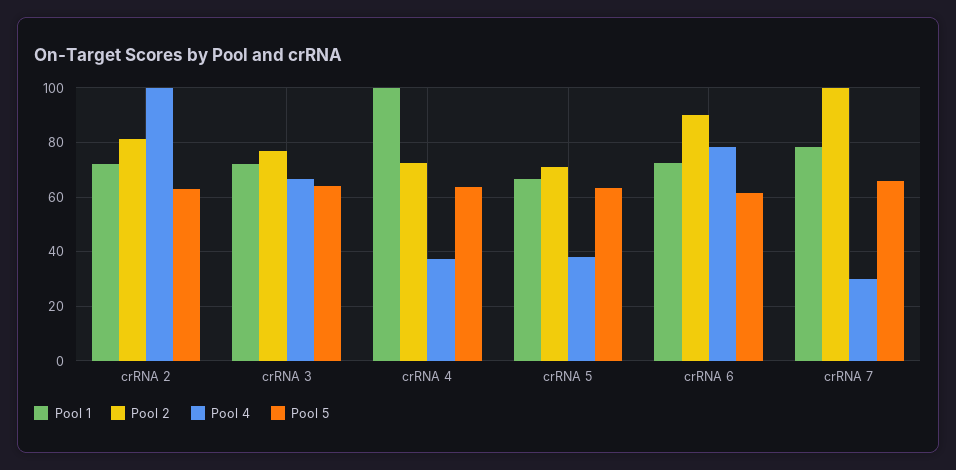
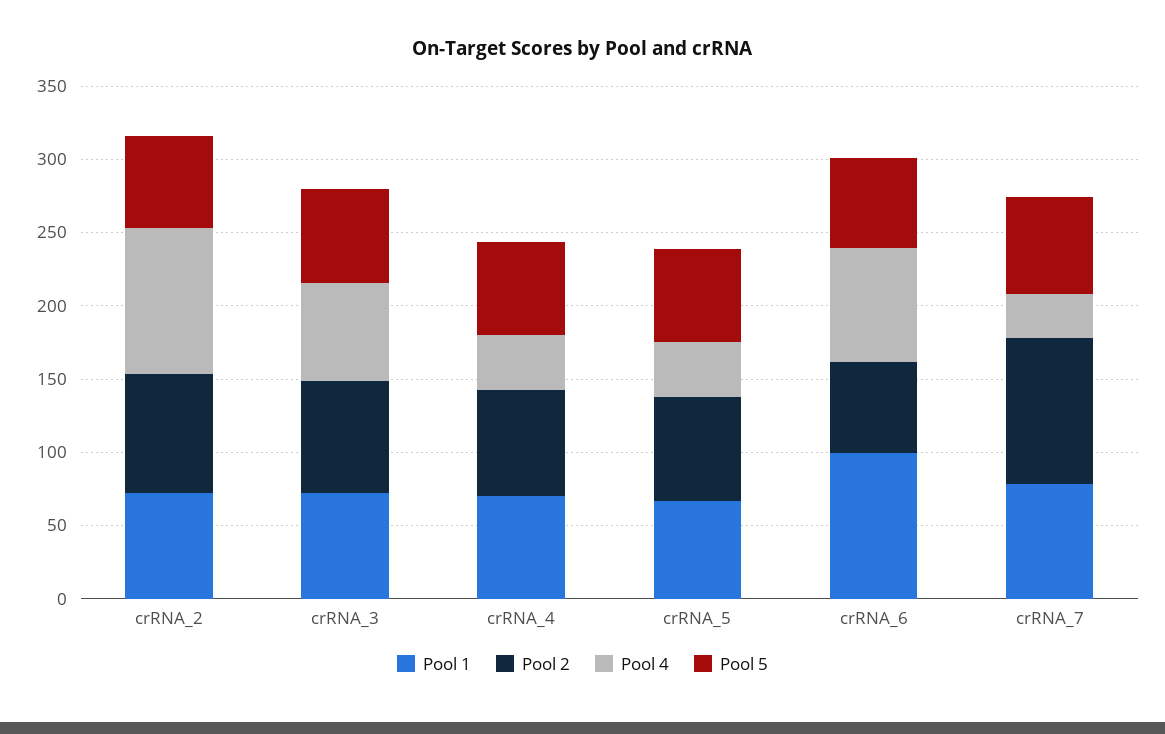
  {
    "Pool 1": {
      "crRNA 2": 72.5,
      "crRNA 3": 72.5,
-     "crRNA 4": 100,
+     "crRNA 4": 70,
      "crRNA 5": 67.5,
-     "crRNA 6": 72.5,
+     "crRNA 6": 100,
      "crRNA 7": 77.5
    },
    "Pool 2": {
      "crRNA 2": 80,
      "crRNA 3": 77.5,
      "crRNA 4": 72.5,
      "crRNA 5": 70,
-     "crRNA 6": 90,
+     "crRNA 6": 60,
      "crRNA 7": 100
    },
    "Pool 4": {
      "crRNA 2": 100,
      "crRNA 3": 67.5,
      "crRNA 4": 37.5,
      "crRNA 5": 37.5,
      "crRNA 6": 77.5,
      "crRNA 7": 30
    },
    "Pool 5": {
      "crRNA 2": 62.5,
      "crRNA 3": 65,
      "crRNA 4": 62.5,
      "crRNA 5": 62.5,
      "crRNA 6": 62.5,
      "crRNA 7": 65
    }
  }

